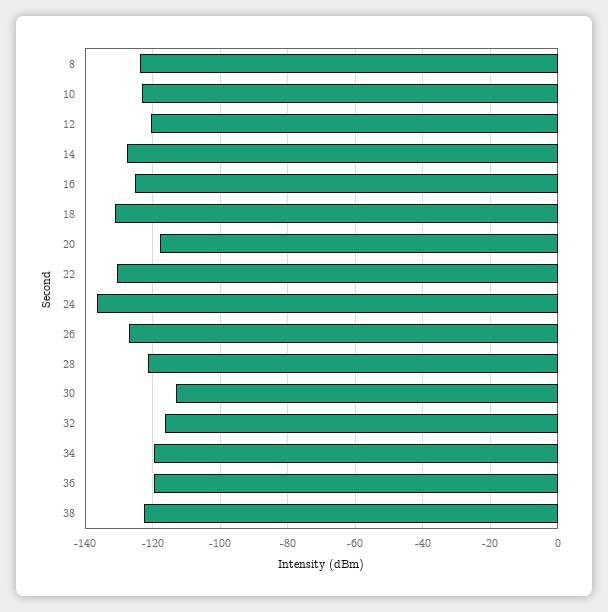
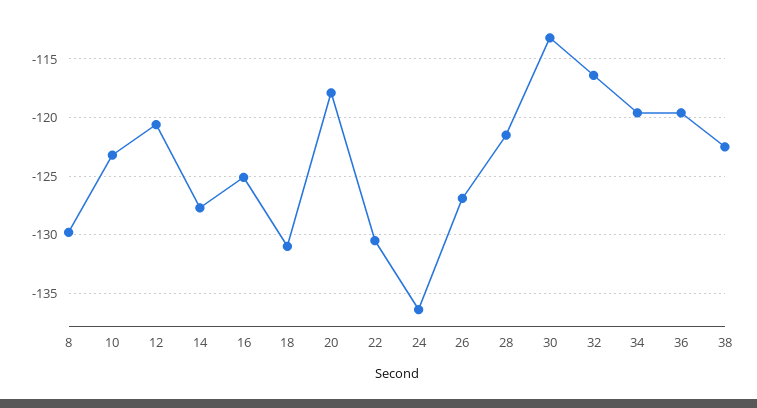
  {
-   "8": -124,
+   "8": -130,
    "10": -123,
    "12": -121,
    "14": -128,
    "16": -125,
    "18": -131,
    "20": -118,
    "22": -131,
    "24": -136,
    "26": -127,
    "28": -122,
    "30": -113,
    "32": -116,
    "34": -120,
    "36": -120,
    "38": -123
  }

